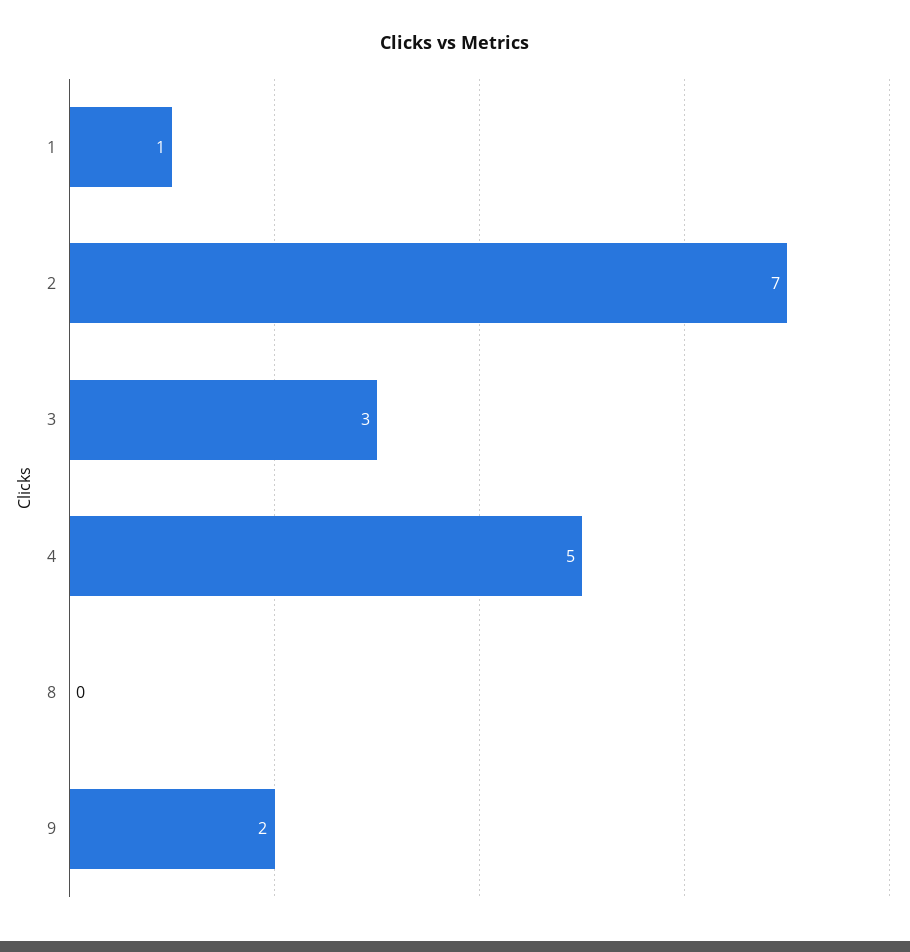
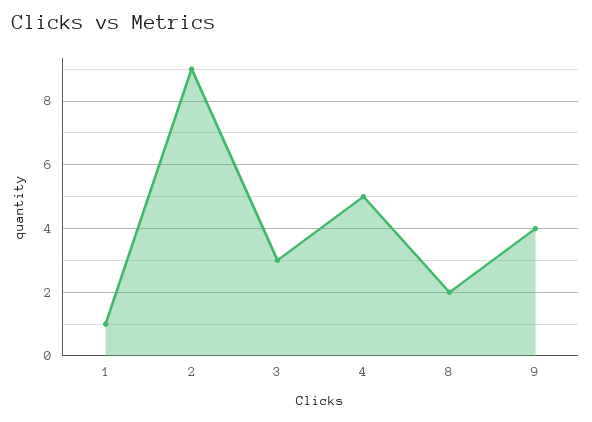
  {
    "1": 1,
-   "2": 7,
+   "2": 9,
    "3": 3,
    "4": 5,
-   "8": 0,
+   "8": 2,
-   "9": 2
+   "9": 4
  }

